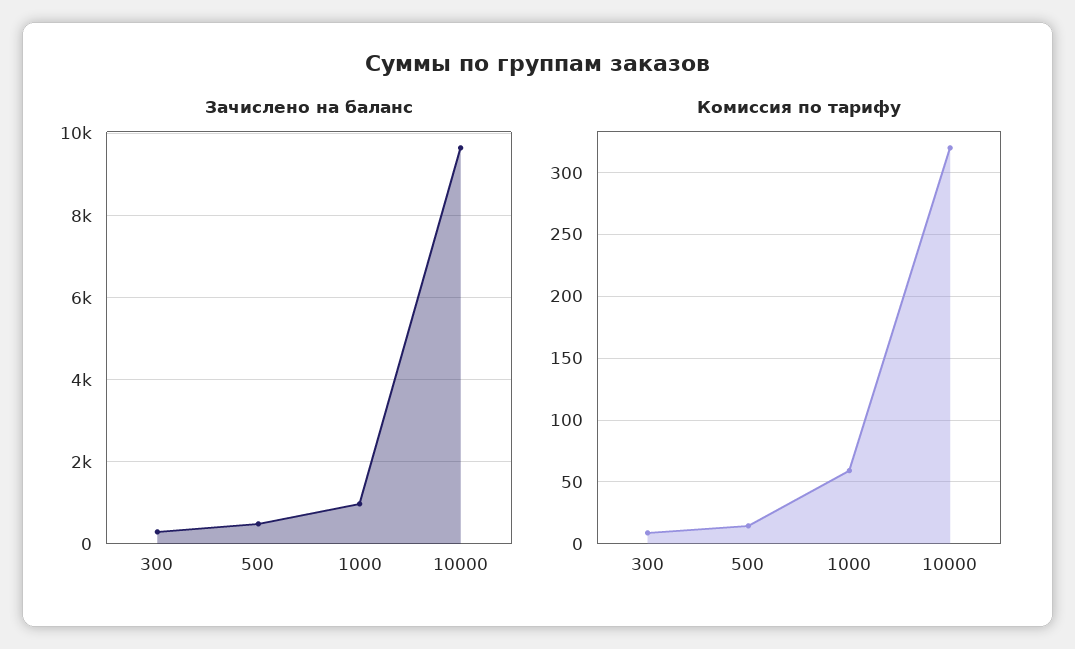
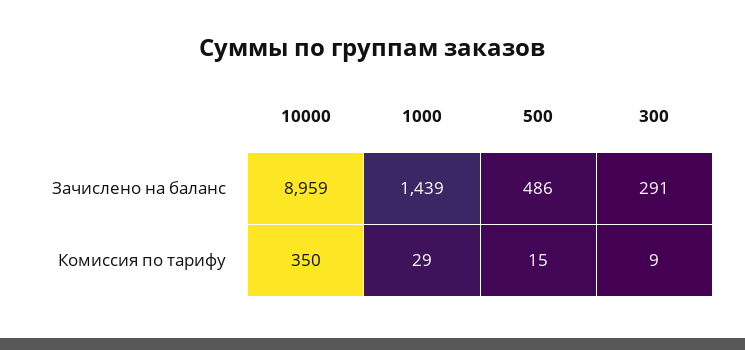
  {
    "Зачислено на баланс": {
      "300": 291,
      "500": 486,
-     "1000": 1000,
+     "1000": 1439,
-     "10000": 9600
+     "10000": 8959
    },
    "Комиссия по тарифу": {
      "300": 9,
      "500": 15,
-     "1000": 60,
+     "1000": 29,
-     "10000": 320
+     "10000": 350
    }
  }

